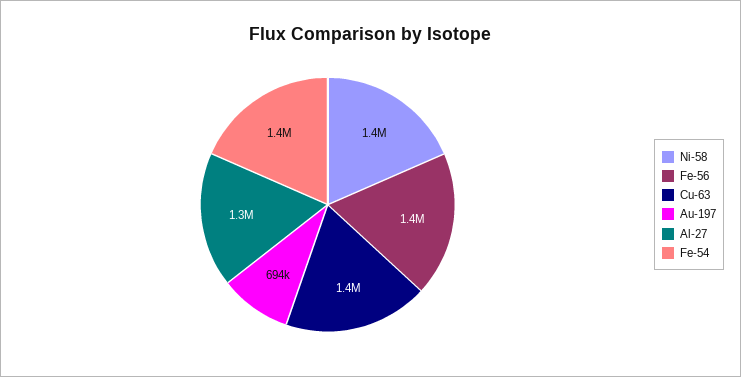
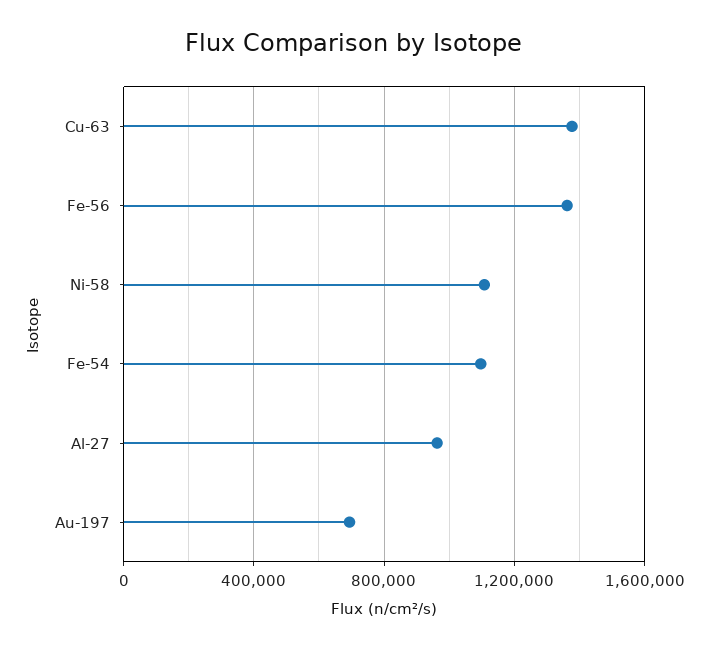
  {
-   "Ni-58": 1400000,
+   "Ni-58": 1100000,
    "Fe-56": 1400000,
    "Cu-63": 1400000,
    "Au-197": 694000,
-   "Al-27": 1300000,
+   "Al-27": 950000,
-   "Fe-54": 1400000
+   "Fe-54": 1100000
  }

